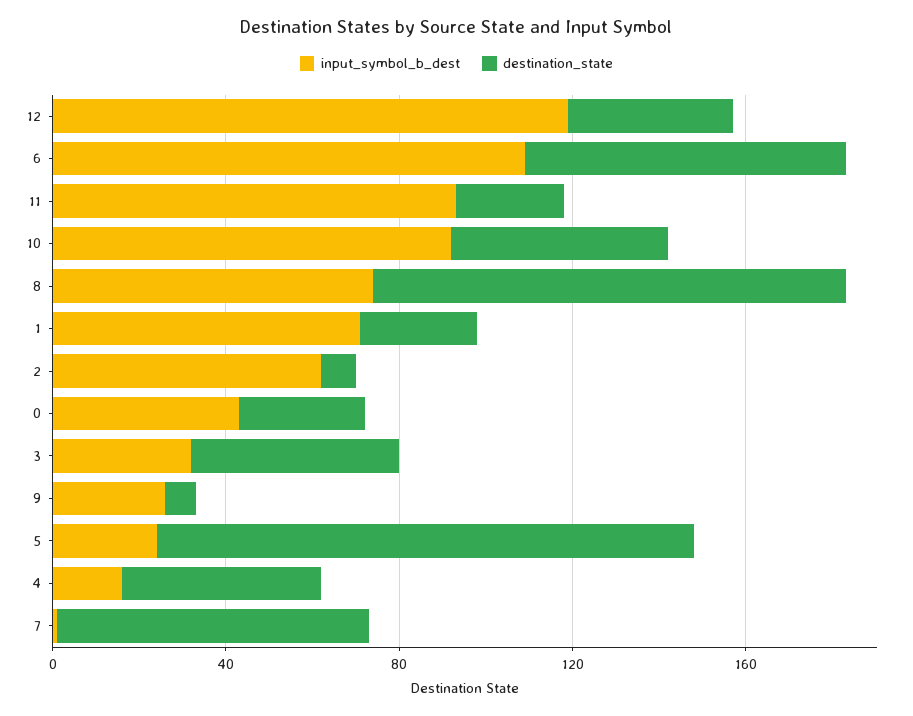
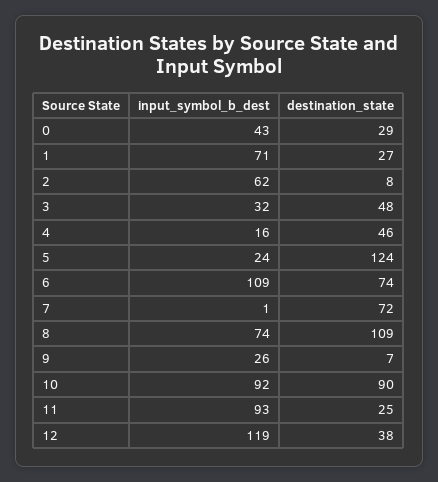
  {
    "input_symbol_b_dest": {
      "12": 119,
      "6": 109,
      "11": 93,
      "10": 92,
      "8": 74,
      "1": 71,
      "2": 62,
      "0": 43,
      "3": 32,
      "9": 26,
      "5": 24,
      "4": 16,
      "7": 1
    },
    "destination_state": {
      "12": 38,
      "6": 74,
      "11": 25,
-     "10": 50,
+     "10": 90,
      "8": 109,
      "1": 27,
      "2": 8,
      "0": 29,
      "3": 48,
      "9": 7,
      "5": 124,
      "4": 46,
      "7": 72
    }
  }

